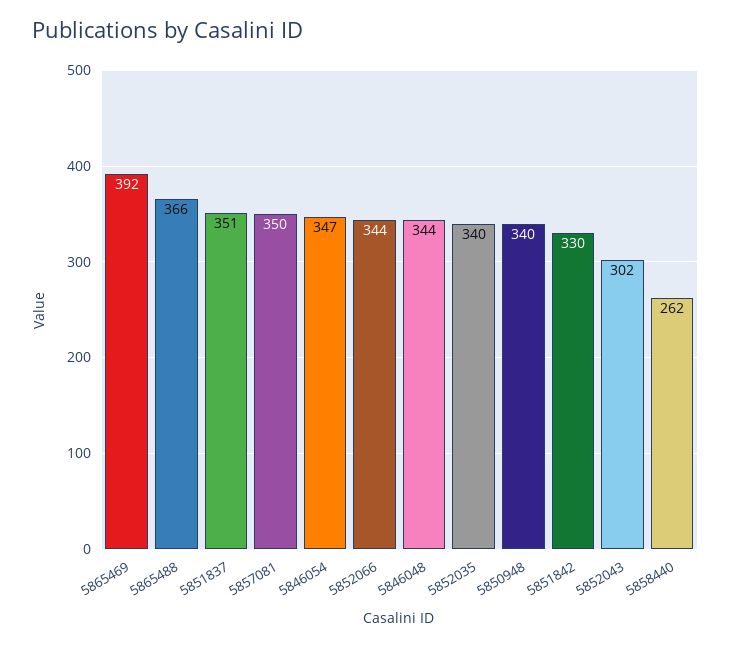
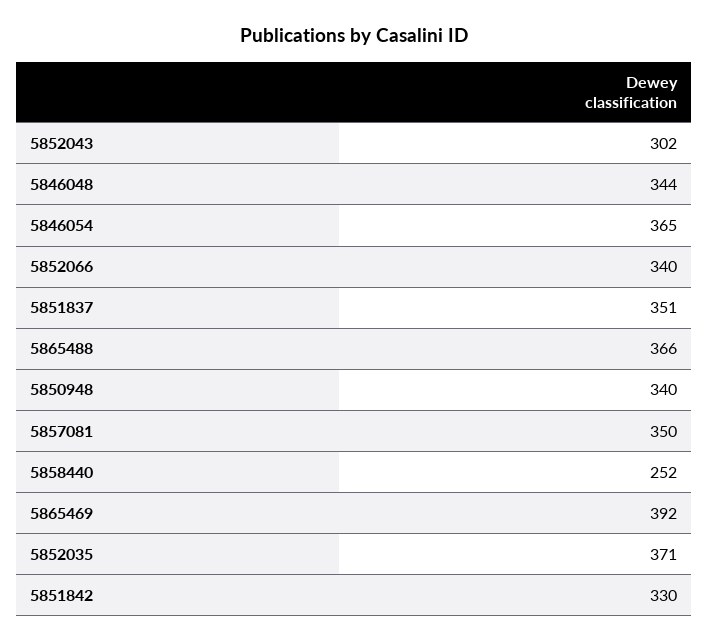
  {
    "5865469": 392,
    "5865488": 366,
    "5851837": 351,
    "5857081": 350,
-   "5846054": 347,
+   "5846054": 365,
-   "5852066": 344,
+   "5852066": 340,
    "5846048": 344,
-   "5852035": 340,
+   "5852035": 371,
    "5850948": 340,
    "5851842": 330,
    "5852043": 302,
-   "5858440": 262
+   "5858440": 252
  }

